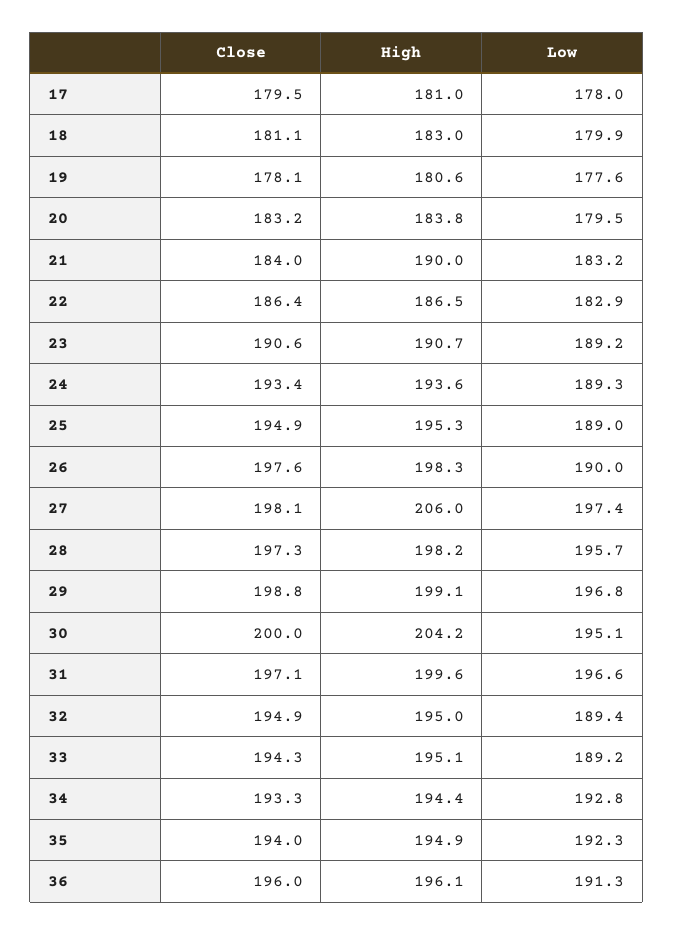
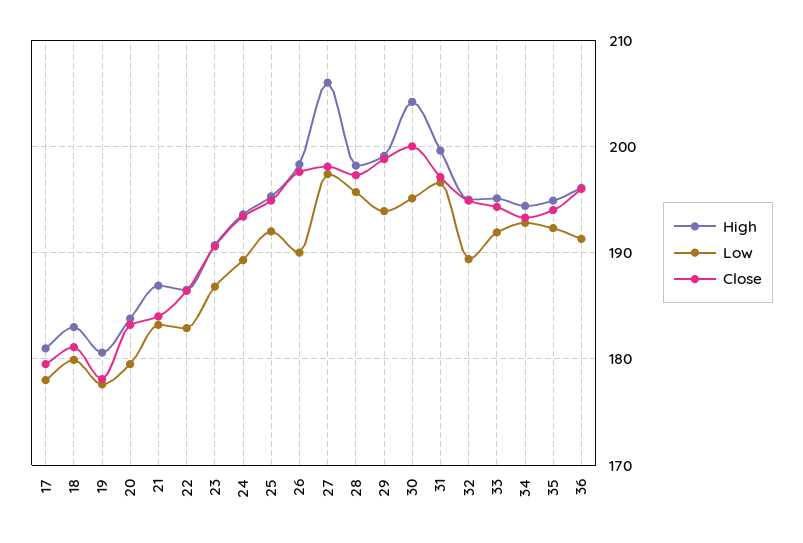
  {
    "Close": {
      "17": 179.5,
      "18": 181.1,
      "19": 178.1,
      "20": 183.2,
      "21": 184,
      "22": 186.4,
      "23": 190.6,
      "24": 193.4,
      "25": 194.9,
      "26": 197.6,
      "27": 198.1,
      "28": 197.3,
      "29": 198.8,
      "30": 200,
      "31": 197.1,
      "32": 194.9,
      "33": 194.3,
      "34": 193.3,
      "35": 194,
      "36": 196
    },
    "High": {
      "17": 181,
      "18": 183,
      "19": 180.6,
      "20": 183.8,
-     "21": 190,
+     "21": 187,
      "22": 186.5,
      "23": 190.7,
      "24": 193.6,
      "25": 195.3,
      "26": 198.3,
      "27": 206,
      "28": 198.2,
      "29": 199.1,
      "30": 204.2,
      "31": 199.6,
      "32": 195,
      "33": 195.1,
      "34": 194.4,
      "35": 194.9,
      "36": 196.1
    },
    "Low": {
      "17": 178,
      "18": 179.9,
      "19": 177.6,
      "20": 179.5,
      "21": 183.2,
      "22": 182.9,
-     "23": 189.2,
+     "23": 187,
      "24": 189.3,
-     "25": 189,
+     "25": 192,
      "26": 190,
      "27": 197.4,
      "28": 195.7,
-     "29": 196.8,
+     "29": 194,
      "30": 195.1,
      "31": 196.6,
      "32": 189.4,
-     "33": 189.2,
+     "33": 192,
      "34": 192.8,
      "35": 192.3,
      "36": 191.3
    }
  }

